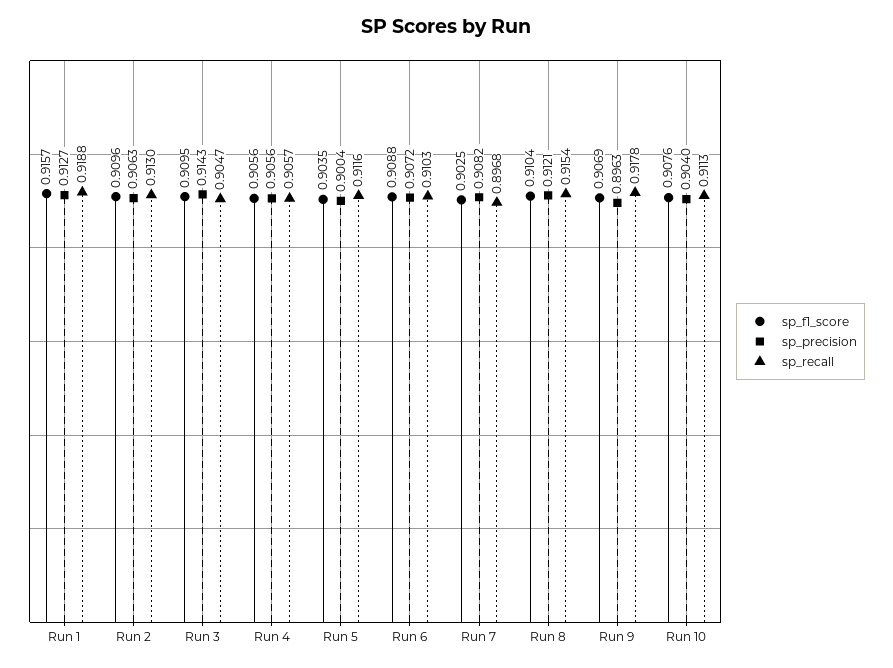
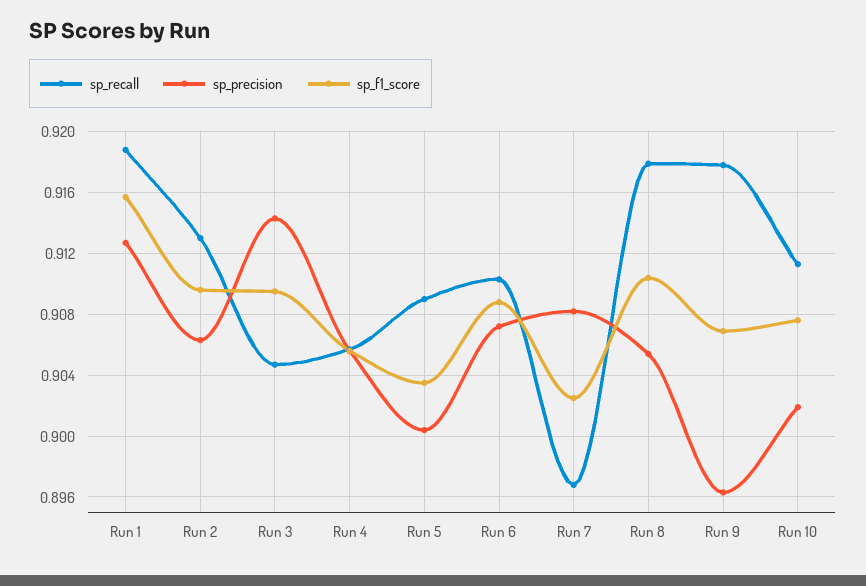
  {
    "sp_f1_score": {
      "Run 1": 0.9157,
      "Run 2": 0.9096,
      "Run 3": 0.9095,
      "Run 4": 0.9056,
      "Run 5": 0.9035,
      "Run 6": 0.9088,
      "Run 7": 0.9025,
      "Run 8": 0.9104,
      "Run 9": 0.9069,
      "Run 10": 0.9076
    },
    "sp_precision": {
      "Run 1": 0.9127,
      "Run 2": 0.9063,
      "Run 3": 0.9143,
      "Run 4": 0.9056,
      "Run 5": 0.9004,
      "Run 6": 0.9072,
      "Run 7": 0.9082,
-     "Run 8": 0.9121,
+     "Run 8": 0.9055,
      "Run 9": 0.8963,
-     "Run 10": 0.904
+     "Run 10": 0.902
    },
    "sp_recall": {
      "Run 1": 0.9188,
      "Run 2": 0.913,
      "Run 3": 0.9047,
      "Run 4": 0.9057,
-     "Run 5": 0.9116,
+     "Run 5": 0.909,
      "Run 6": 0.9103,
      "Run 7": 0.8968,
-     "Run 8": 0.9154,
+     "Run 8": 0.918,
      "Run 9": 0.9178,
      "Run 10": 0.9113
    }
  }

